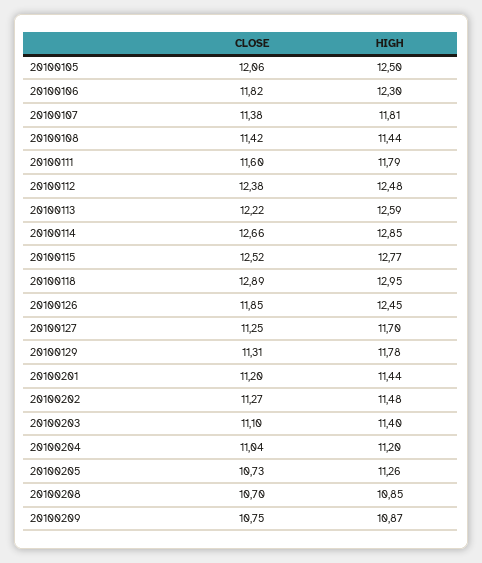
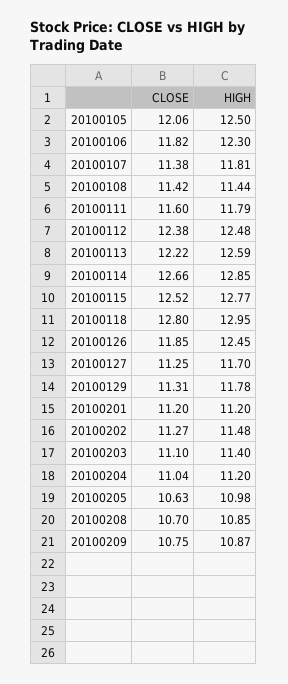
  {
    "CLOSE": {
      "20100105": 12.06,
      "20100106": 11.82,
      "20100107": 11.38,
      "20100108": 11.42,
      "20100111": 11.6,
      "20100112": 12.38,
      "20100113": 12.22,
      "20100114": 12.66,
      "20100115": 12.52,
-     "20100118": 12.89,
+     "20100118": 12.8,
      "20100126": 11.85,
      "20100127": 11.25,
      "20100129": 11.31,
      "20100201": 11.2,
      "20100202": 11.27,
      "20100203": 11.1,
      "20100204": 11.04,
-     "20100205": 10.73,
+     "20100205": 10.63,
      "20100208": 10.7,
      "20100209": 10.75
    },
    "HIGH": {
      "20100105": 12.5,
      "20100106": 12.3,
      "20100107": 11.81,
      "20100108": 11.44,
      "20100111": 11.79,
      "20100112": 12.48,
      "20100113": 12.59,
      "20100114": 12.85,
      "20100115": 12.77,
      "20100118": 12.95,
      "20100126": 12.45,
      "20100127": 11.7,
      "20100129": 11.78,
-     "20100201": 11.44,
+     "20100201": 11.2,
      "20100202": 11.48,
      "20100203": 11.4,
      "20100204": 11.2,
-     "20100205": 11.26,
+     "20100205": 10.98,
      "20100208": 10.85,
      "20100209": 10.87
    }
  }

